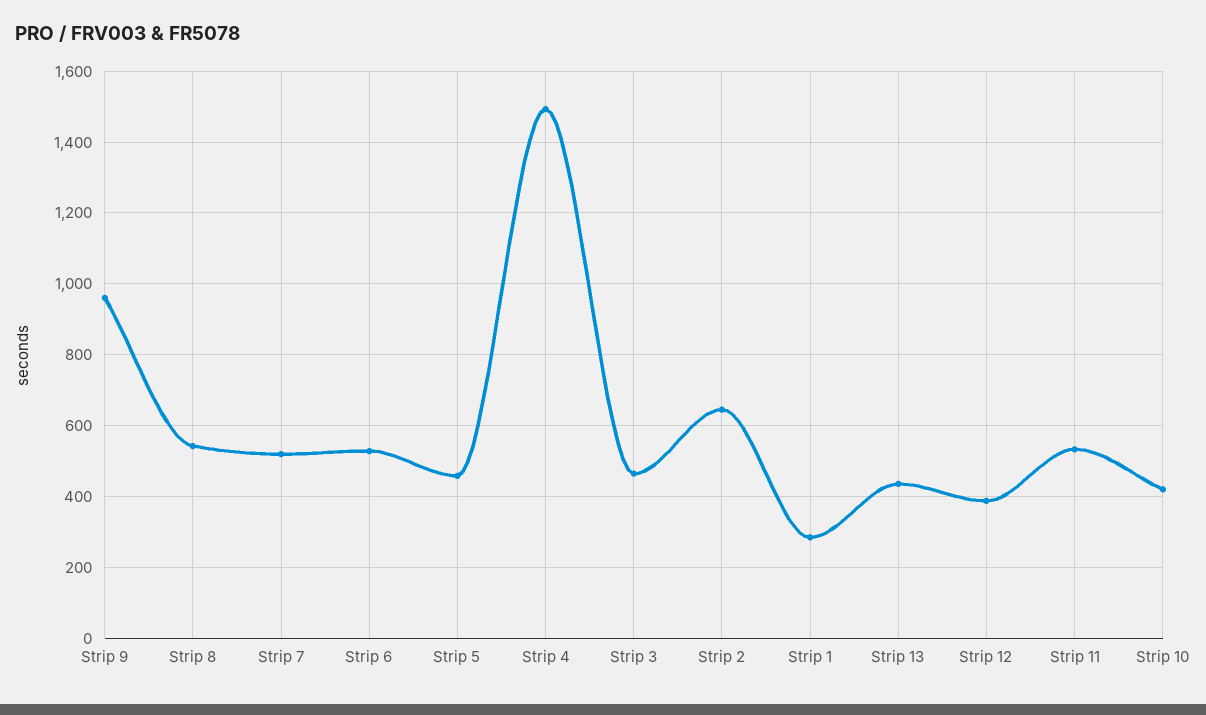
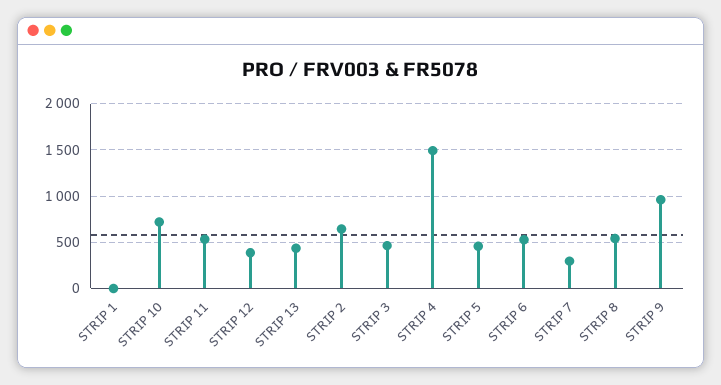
  {
    "Strip 9": 960,
    "Strip 8": 540,
-   "Strip 7": 520,
+   "Strip 7": 300,
    "Strip 6": 520,
    "Strip 5": 460,
    "Strip 4": 1500,
    "Strip 3": 460,
    "Strip 2": 640,
-   "Strip 1": 280,
+   "Strip 1": 0,
    "Strip 13": 440,
    "Strip 12": 380,
    "Strip 11": 540,
-   "Strip 10": 420
+   "Strip 10": 700
  }

